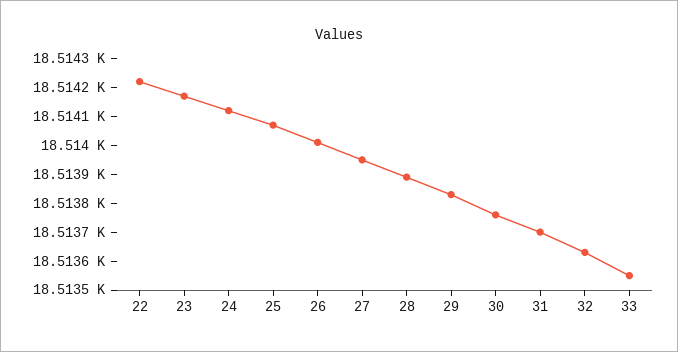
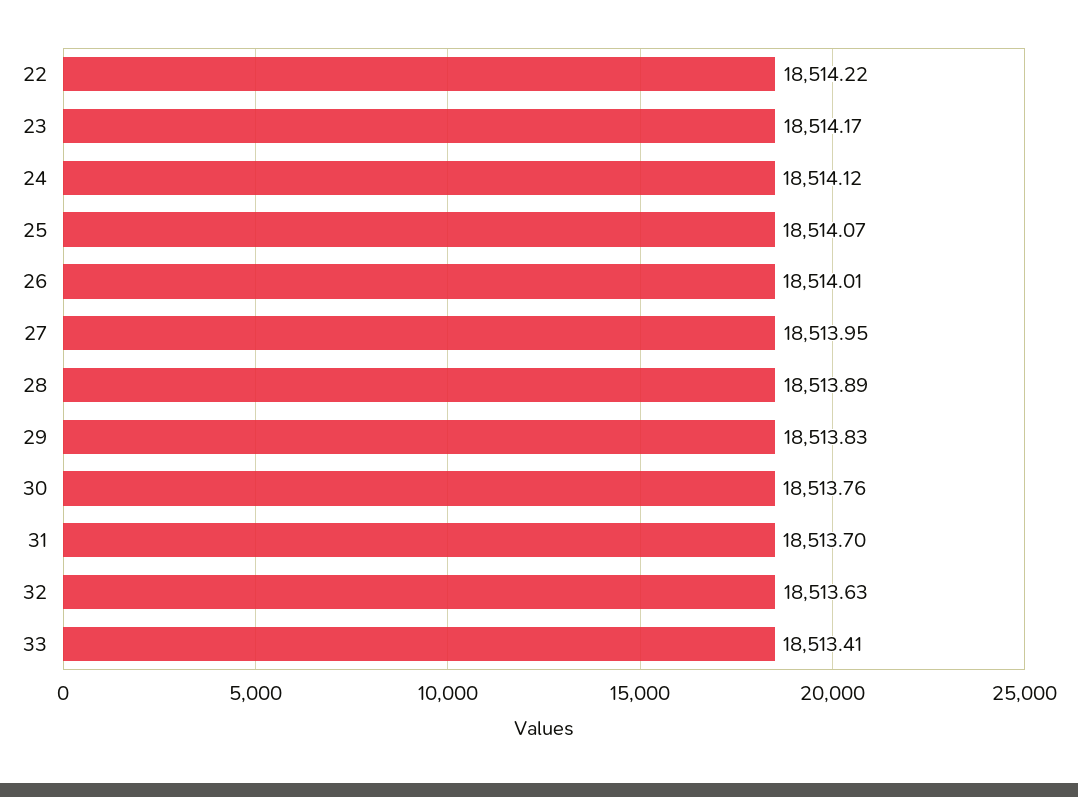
  {
    "22": 18514.22,
    "23": 18514.17,
    "24": 18514.12,
    "25": 18514.07,
    "26": 18514.01,
    "27": 18513.95,
    "28": 18513.89,
    "29": 18513.83,
    "30": 18513.76,
    "31": 18513.7,
    "32": 18513.63,
-   "33": 18513.55
+   "33": 18513.41
  }

